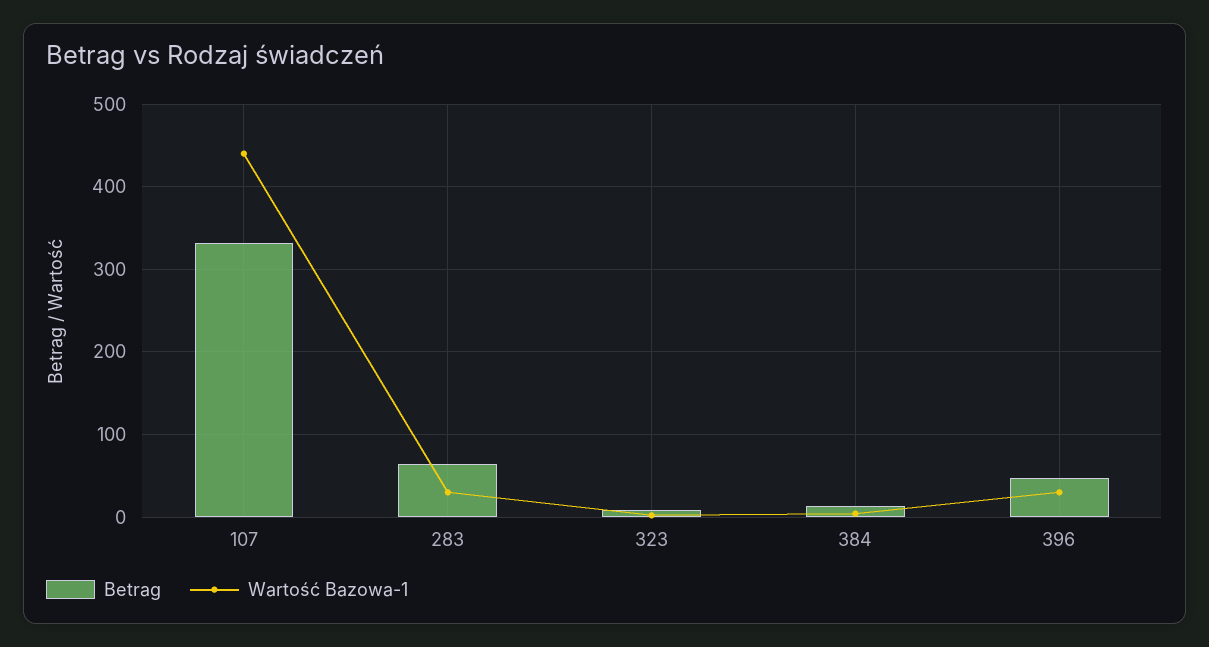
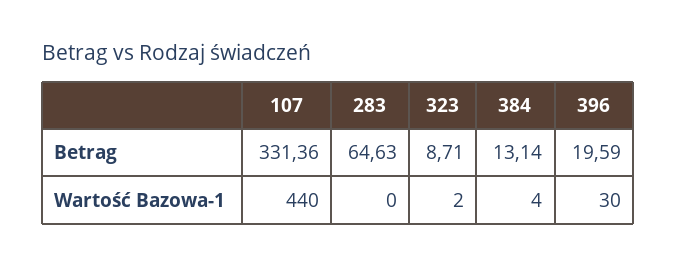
  {
    "Betrag": {
      "107": 331.36,
      "283": 64.63,
      "323": 8.71,
      "384": 13.14,
-     "396": 50
+     "396": 19.59
    },
    "Wartość Bazowa-1": {
      "107": 440,
-     "283": 30,
+     "283": 0,
      "323": 2,
      "384": 4,
      "396": 30
    }
  }

